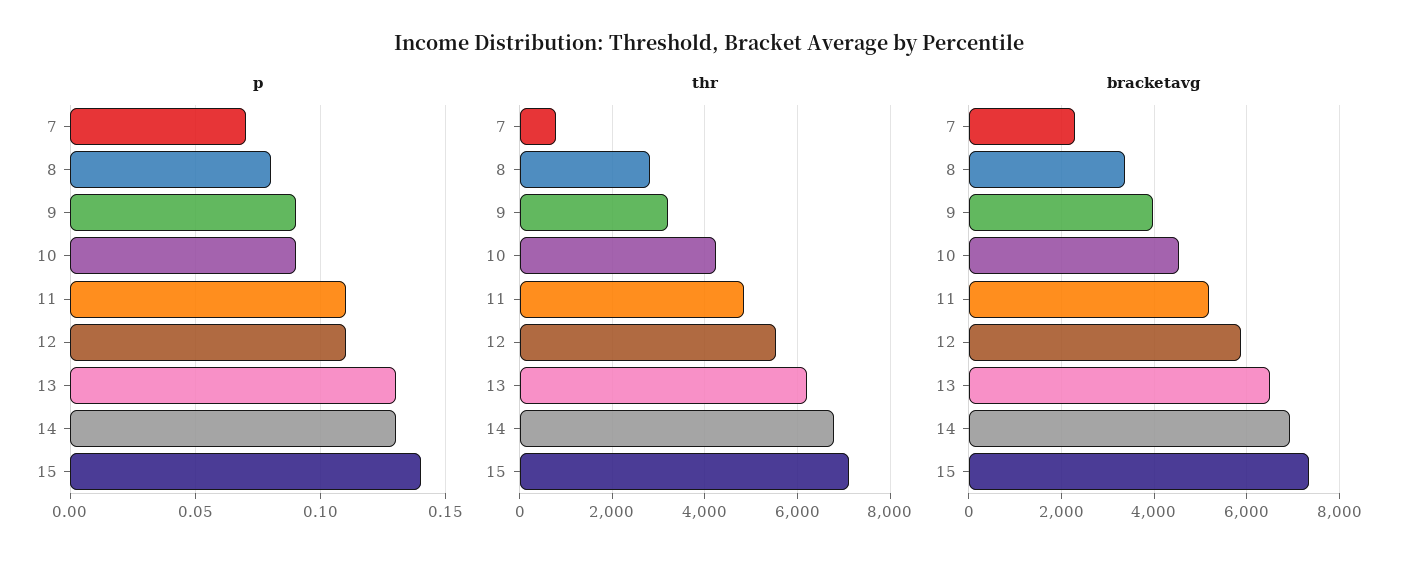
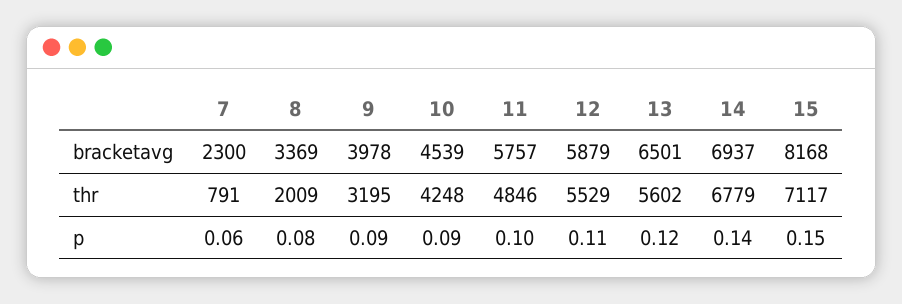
  {
    "p": {
-     "7": 0.07,
+     "7": 0.06,
      "8": 0.08,
      "9": 0.09,
      "10": 0.09,
-     "11": 0.11,
+     "11": 0.1,
      "12": 0.11,
-     "13": 0.13,
+     "13": 0.12,
-     "14": 0.13,
+     "14": 0.14,
-     "15": 0.14
+     "15": 0.15
    },
    "thr": {
      "7": 791,
-     "8": 2800,
+     "8": 2009,
      "9": 3195,
      "10": 4248,
      "11": 4846,
      "12": 5529,
-     "13": 6200,
+     "13": 5602,
      "14": 6779,
      "15": 7117
    },
    "bracketavg": {
      "7": 2300,
      "8": 3369,
      "9": 3978,
      "10": 4539,
-     "11": 5200,
+     "11": 5757,
      "12": 5879,
      "13": 6501,
      "14": 6937,
-     "15": 7400
+     "15": 8168
    }
  }

